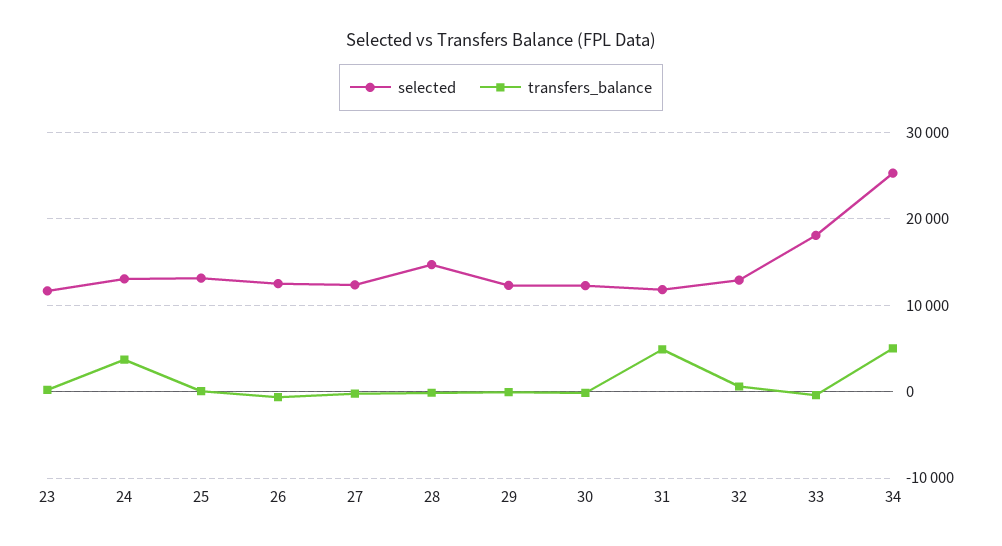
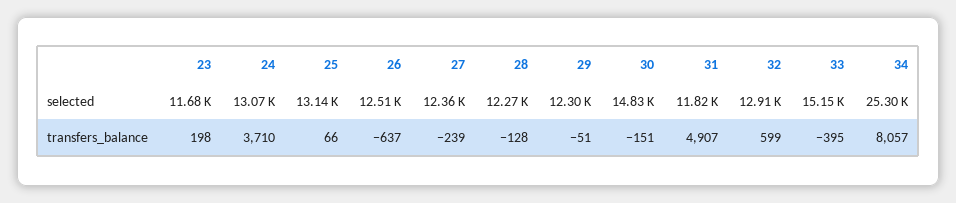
  {
    "selected": {
      "23": 11680,
      "24": 13070,
      "25": 13140,
      "26": 12510,
      "27": 12360,
-     "28": 15000,
+     "28": 12270,
      "29": 12300,
-     "30": 12000,
+     "30": 14830,
      "31": 11820,
      "32": 12910,
-     "33": 18000,
+     "33": 15150,
      "34": 25300
    },
    "transfers_balance": {
      "23": 198,
      "24": 3710,
      "25": 66,
      "26": -637,
      "27": -239,
      "28": -128,
      "29": -51,
      "30": -151,
      "31": 4907,
      "32": 599,
      "33": -395,
-     "34": 5000
+     "34": 8057
    }
  }

